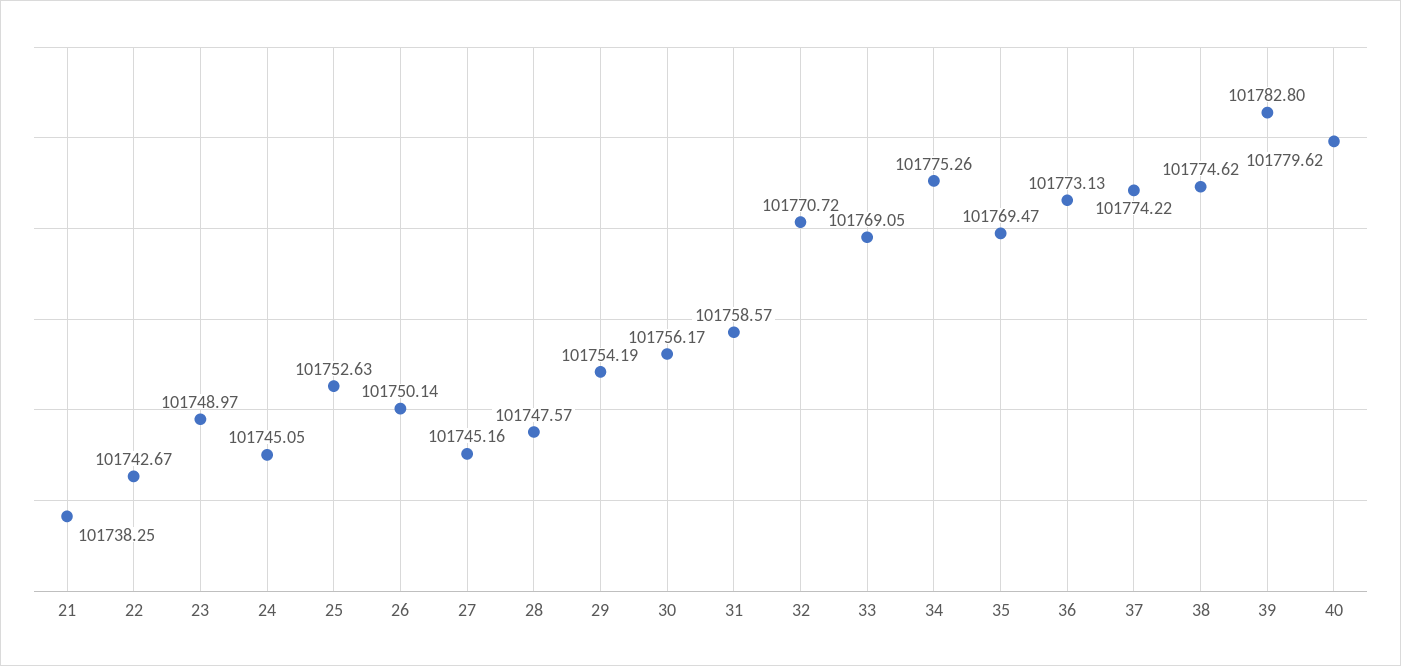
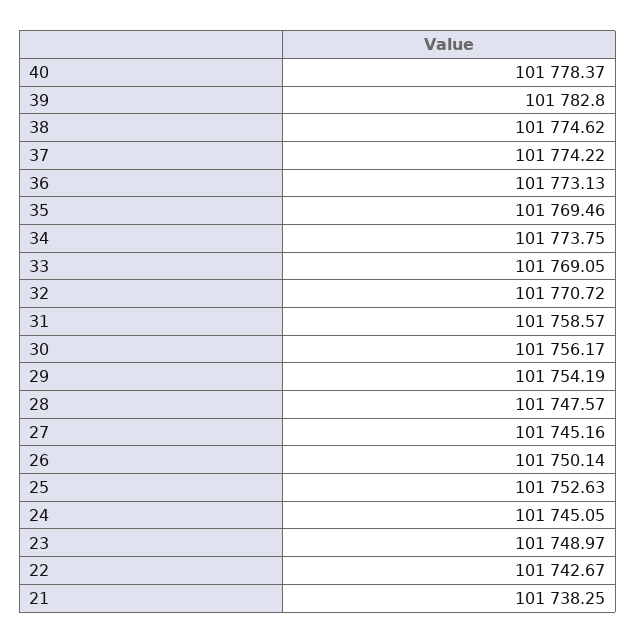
  {
    "21": 101738.25,
    "22": 101742.67,
    "23": 101748.97,
    "24": 101745.05,
    "25": 101752.63,
    "26": 101750.14,
    "27": 101745.16,
    "28": 101747.57,
    "29": 101754.19,
    "30": 101756.17,
    "31": 101758.57,
    "32": 101770.72,
    "33": 101769.05,
-   "34": 101775.26,
+   "34": 101773.75,
-   "35": 101769.47,
+   "35": 101769.46,
    "36": 101773.13,
    "37": 101774.22,
    "38": 101774.62,
    "39": 101782.8,
-   "40": 101779.62
+   "40": 101778.37
  }

